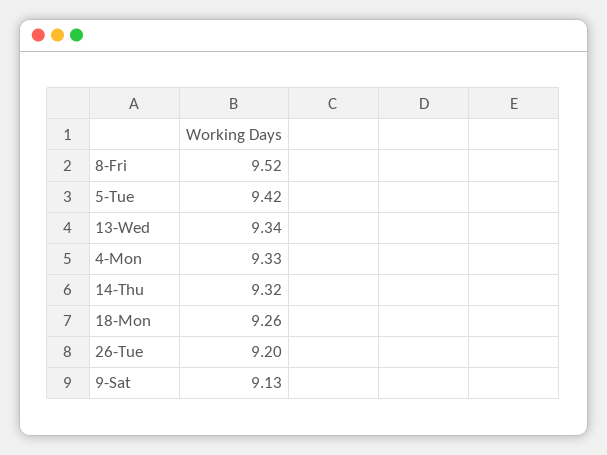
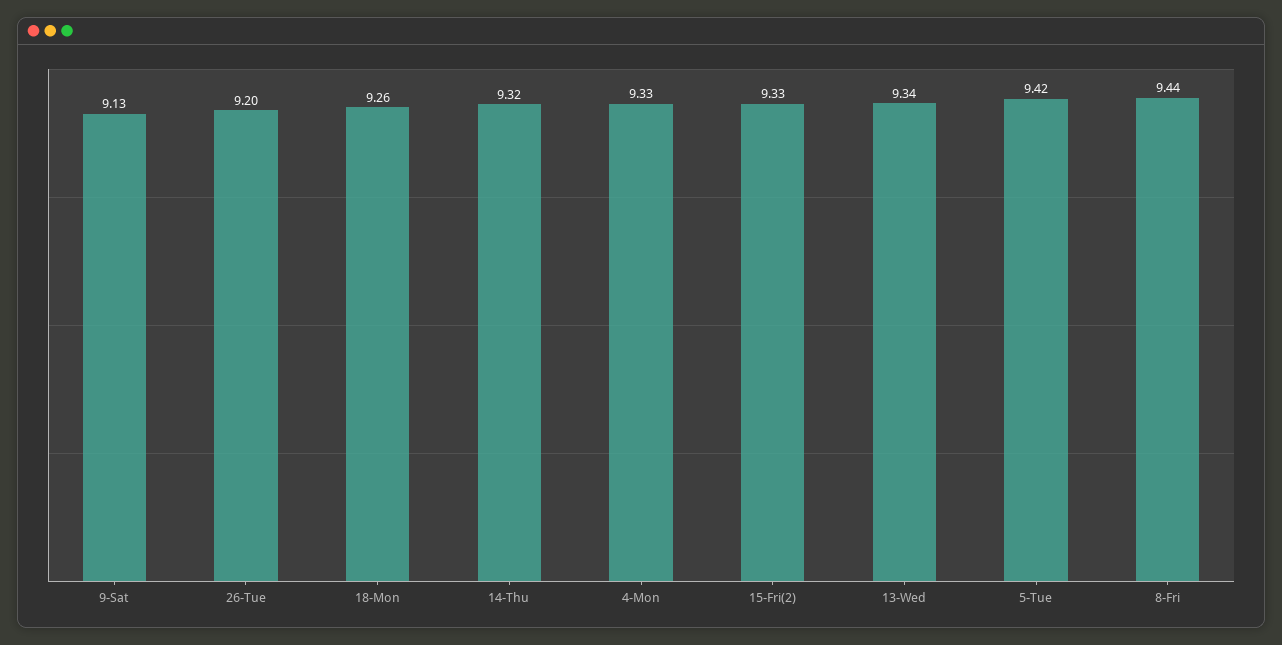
  {
-   "8-Fri": 9.52,
+   "8-Fri": 9.44,
    "5-Tue": 9.42,
    "13-Wed": 9.34,
    "4-Mon": 9.33,
    "14-Thu": 9.32,
    "18-Mon": 9.26,
    "26-Tue": 9.2,
-   "9-Sat": 9.13
+   "9-Sat": 9.13,
+   "15-Fri(2)": 9.33
  }

